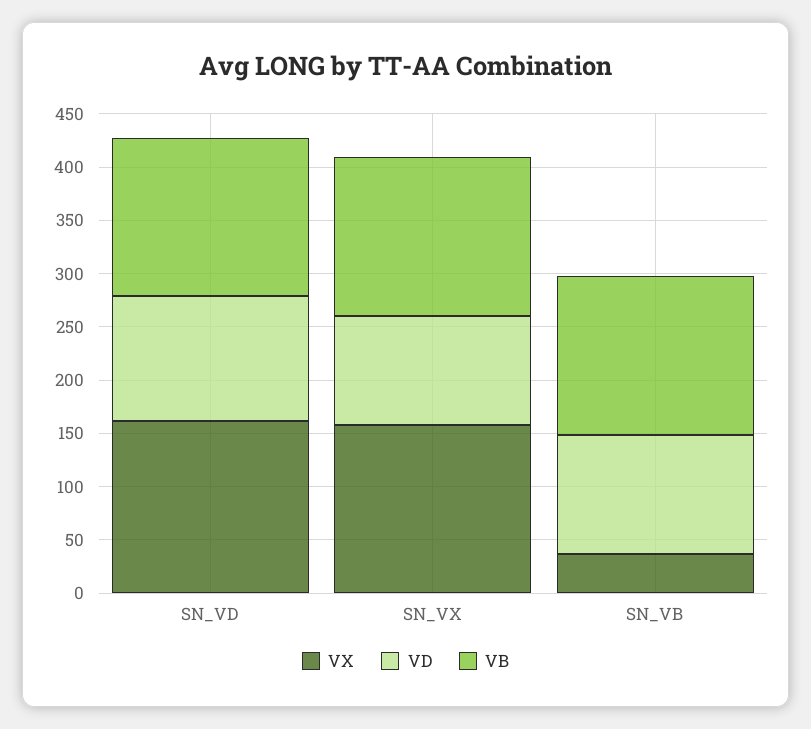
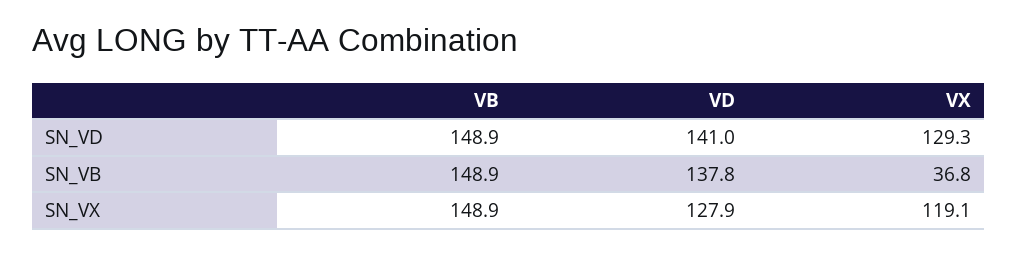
  {
    "VX": {
-     "SN_VD": 160,
+     "SN_VD": 129.3,
-     "SN_VX": 160,
+     "SN_VX": 119.1,
      "SN_VB": 36.8
    },
    "VD": {
-     "SN_VD": 120,
+     "SN_VD": 141,
-     "SN_VX": 100,
+     "SN_VX": 127.9,
-     "SN_VB": 110
+     "SN_VB": 137.8
    },
    "VB": {
      "SN_VD": 148.9,
      "SN_VX": 148.9,
      "SN_VB": 148.9
    }
  }

